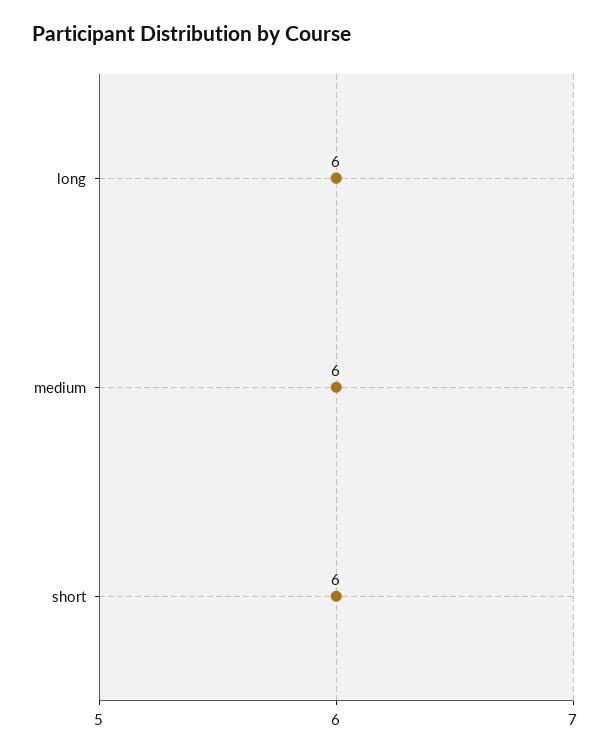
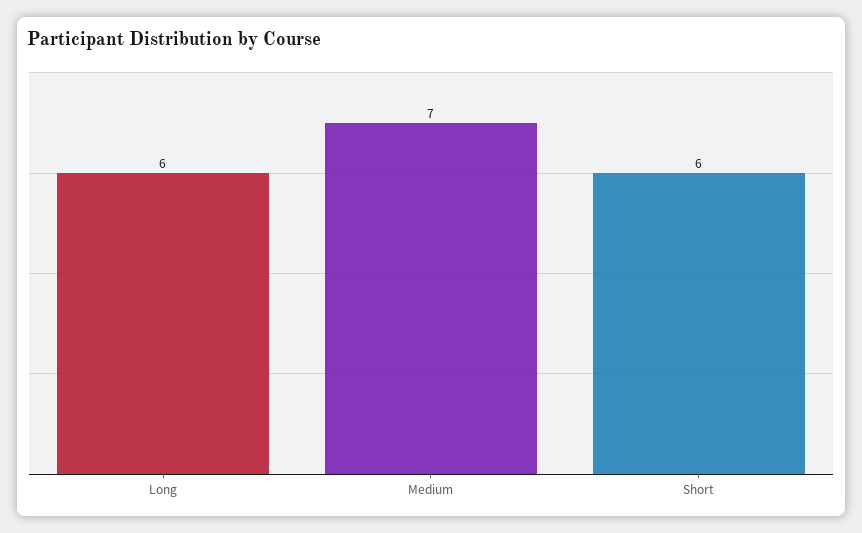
  {
    "long": 6,
-   "medium": 6,
+   "medium": 7,
    "short": 6
  }

